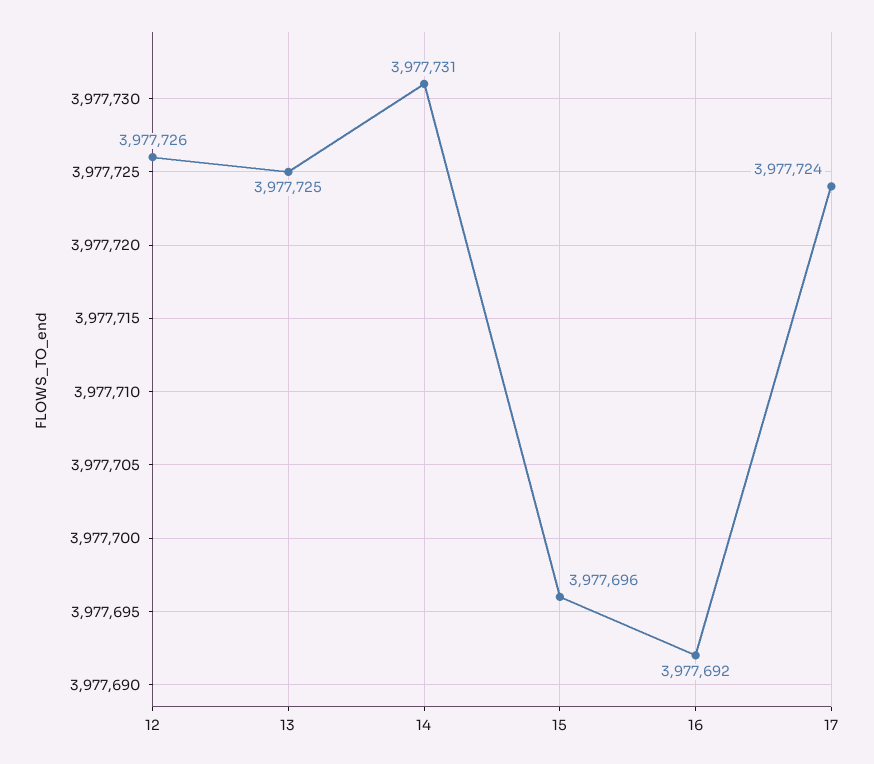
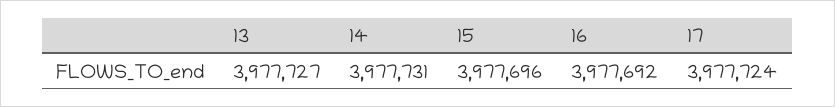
  {
-   "12": 3977726,
-   "13": 3977725,
+   "13": 3977727,
    "14": 3977731,
    "15": 3977696,
    "16": 3977692,
    "17": 3977724
  }

